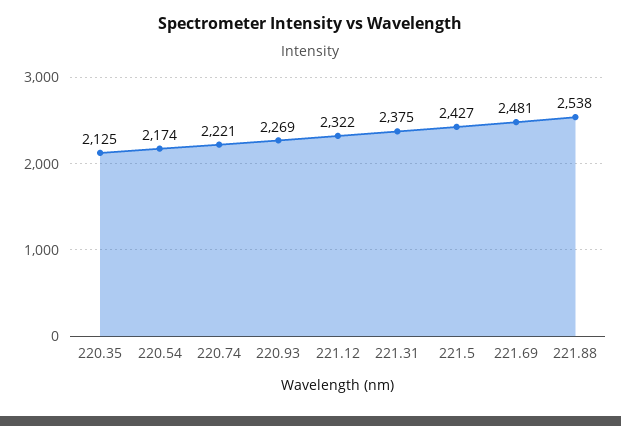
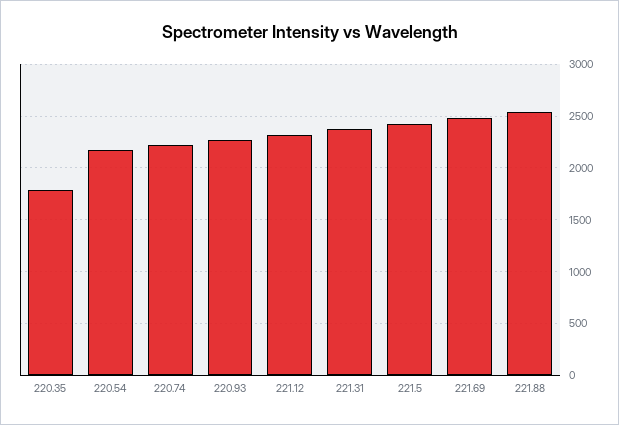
  {
-   "220.35": 2125,
+   "220.35": 1800,
    "220.54": 2174,
    "220.74": 2221,
    "220.93": 2269,
    "221.12": 2322,
    "221.31": 2375,
    "221.5": 2427,
    "221.69": 2481,
    "221.88": 2538
  }

